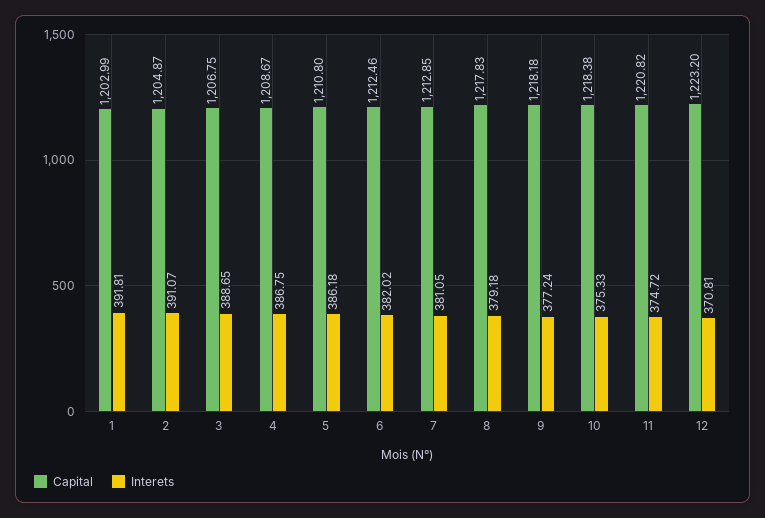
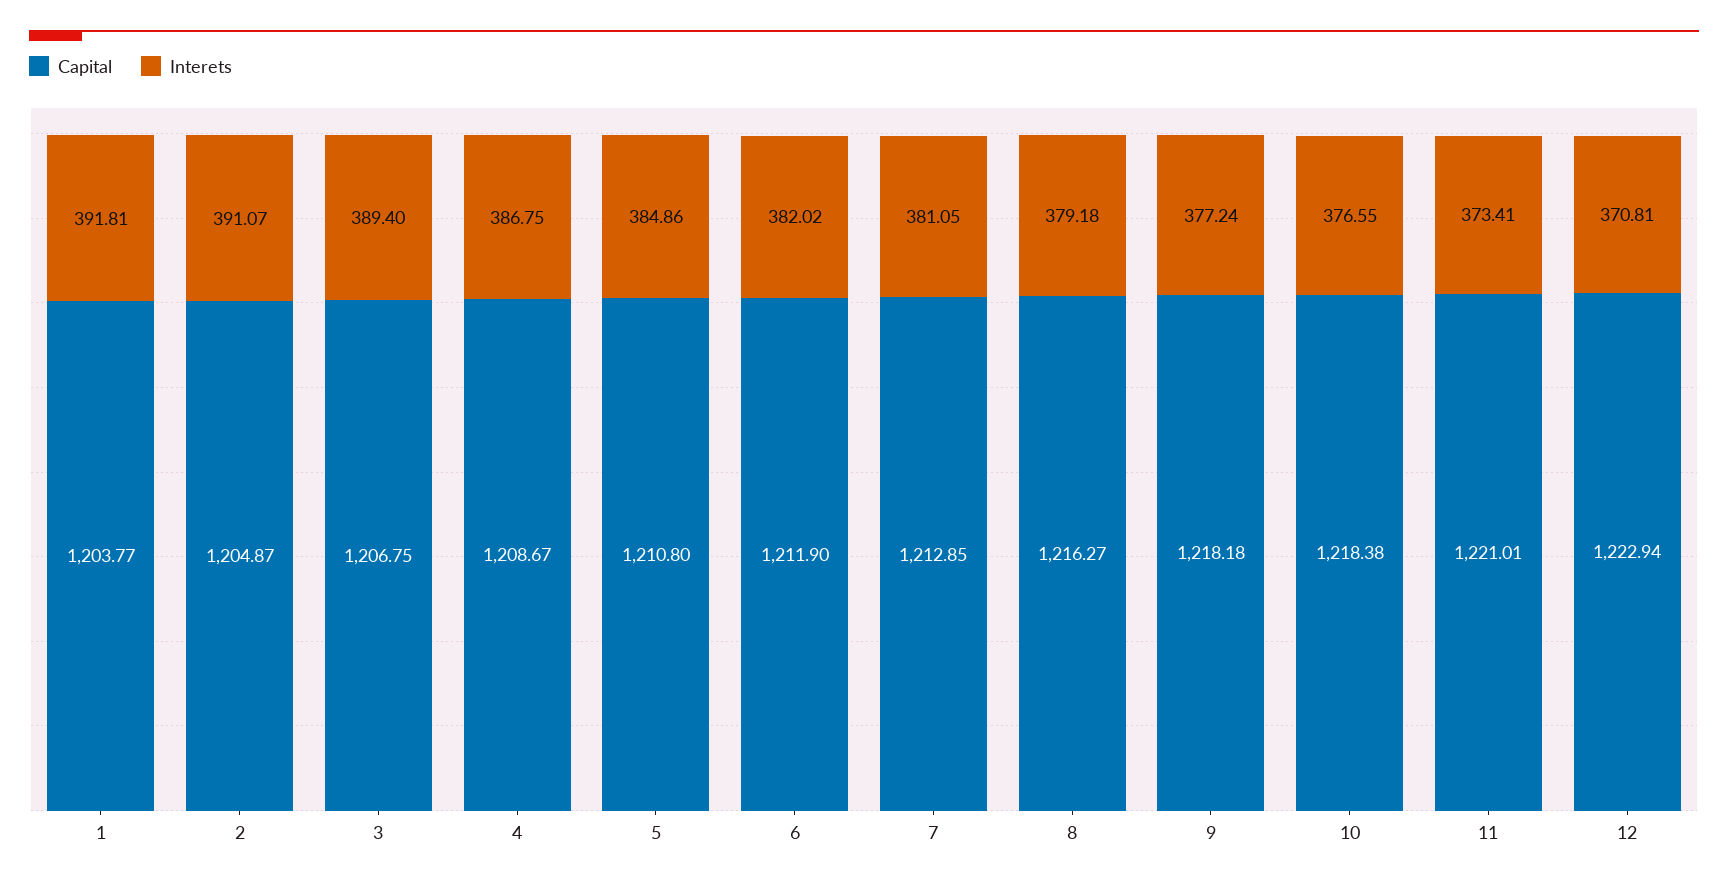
  {
    "Capital": {
-     "1": 1202.99,
+     "1": 1203.77,
      "2": 1204.87,
      "3": 1206.75,
      "4": 1208.67,
      "5": 1210.8,
-     "6": 1212.46,
+     "6": 1211.9,
      "7": 1212.85,
-     "8": 1217.83,
+     "8": 1216.27,
      "9": 1218.18,
      "10": 1218.38,
-     "11": 1220.82,
+     "11": 1221.01,
-     "12": 1223.2
+     "12": 1222.94
    },
    "Interets": {
      "1": 391.81,
      "2": 391.07,
-     "3": 388.65,
+     "3": 389.4,
      "4": 386.75,
-     "5": 386.18,
+     "5": 384.86,
      "6": 382.02,
      "7": 381.05,
      "8": 379.18,
      "9": 377.24,
-     "10": 375.33,
+     "10": 376.55,
-     "11": 374.72,
+     "11": 373.41,
      "12": 370.81
    }
  }

